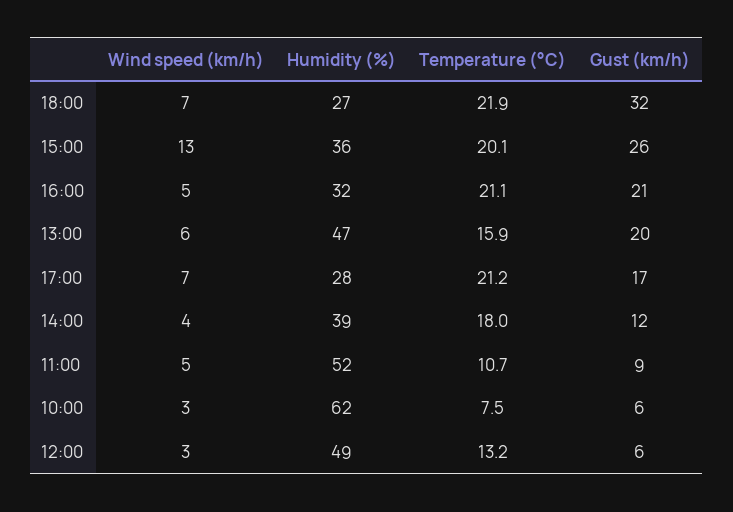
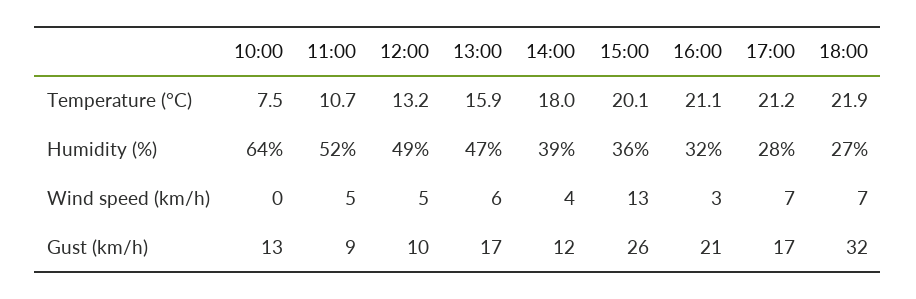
  {
    "Wind speed (km/h)": {
      "18:00": 7,
      "15:00": 13,
-     "16:00": 5,
+     "16:00": 3,
      "13:00": 6,
      "17:00": 7,
      "14:00": 4,
      "11:00": 5,
-     "10:00": 3,
+     "10:00": 0,
-     "12:00": 3
+     "12:00": 5
    },
    "Humidity (%)": {
      "18:00": 27,
      "15:00": 36,
      "16:00": 32,
      "13:00": 47,
      "17:00": 28,
      "14:00": 39,
      "11:00": 52,
-     "10:00": 62,
+     "10:00": 64,
      "12:00": 49
    },
    "Temperature (°C)": {
      "18:00": 21.9,
      "15:00": 20.1,
      "16:00": 21.1,
      "13:00": 15.9,
      "17:00": 21.2,
      "14:00": 18,
      "11:00": 10.7,
      "10:00": 7.5,
      "12:00": 13.2
    },
    "Gust (km/h)": {
      "18:00": 32,
      "15:00": 26,
      "16:00": 21,
-     "13:00": 20,
+     "13:00": 17,
      "17:00": 17,
      "14:00": 12,
      "11:00": 9,
-     "10:00": 6,
+     "10:00": 13,
-     "12:00": 6
+     "12:00": 10
    }
  }

